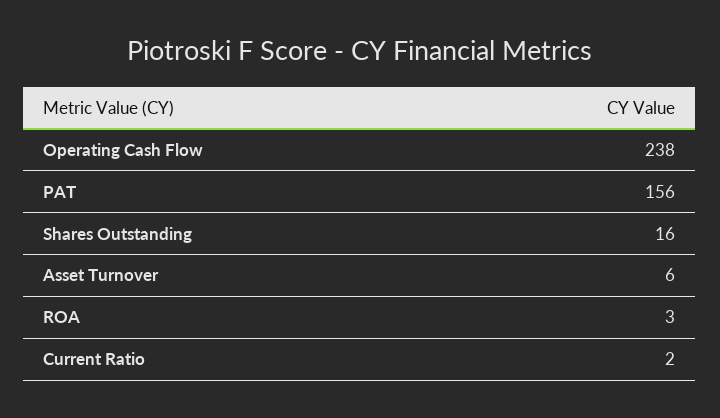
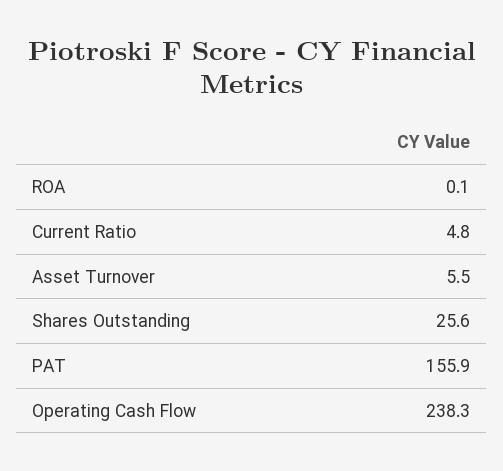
  {
    "Operating Cash Flow": 238.3,
    "PAT": 155.9,
-   "Shares Outstanding": 16,
+   "Shares Outstanding": 25.6,
    "Asset Turnover": 5.5,
-   "ROA": 3,
+   "ROA": 0.1,
-   "Current Ratio": 2
+   "Current Ratio": 4.8
  }

